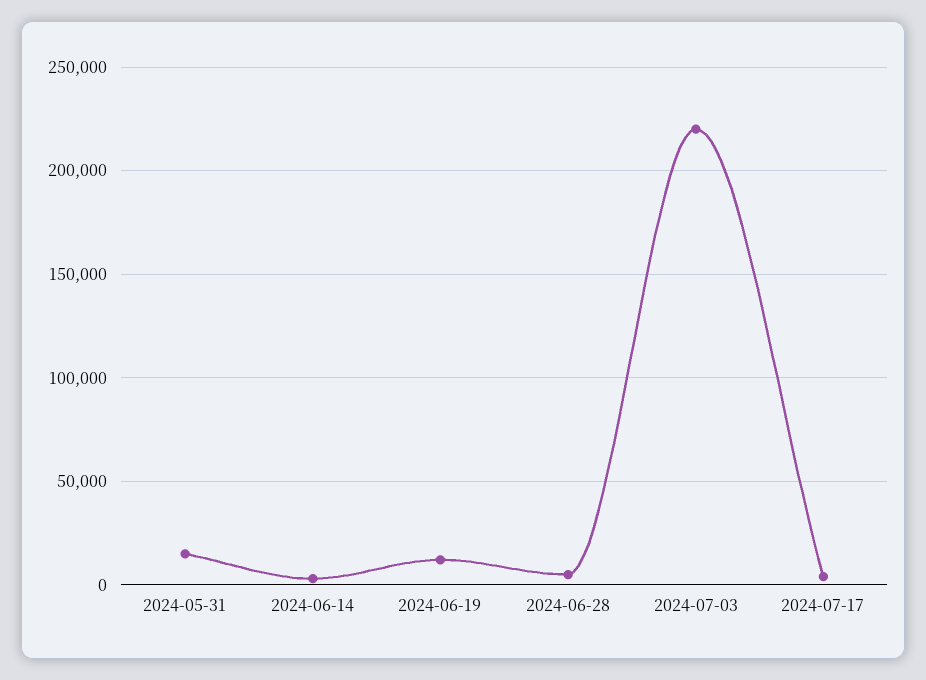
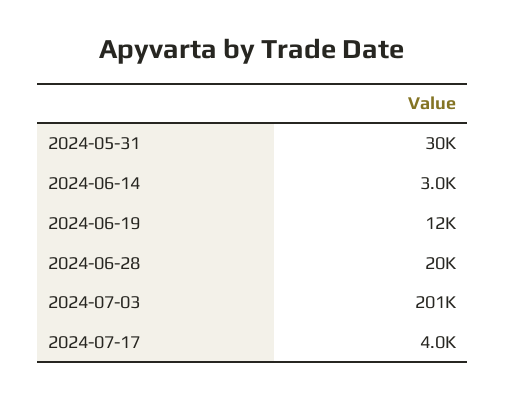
  {
-   "2024-05-31": 15000,
+   "2024-05-31": 30000,
    "2024-06-14": 3000,
    "2024-06-19": 12000,
-   "2024-06-28": 5000,
+   "2024-06-28": 20000,
-   "2024-07-03": 220000,
+   "2024-07-03": 201000,
    "2024-07-17": 4000
  }

